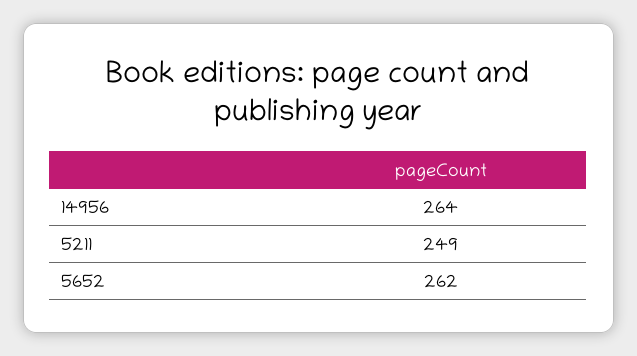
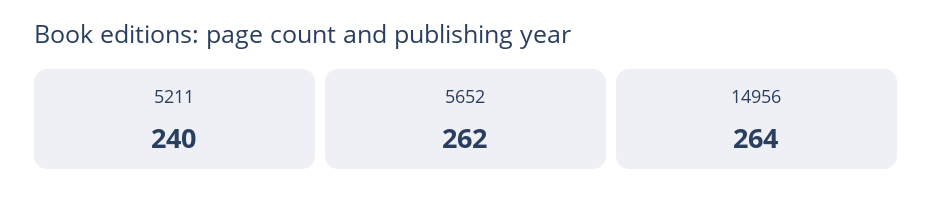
  {
    "14956": 264,
-   "5211": 249,
+   "5211": 240,
    "5652": 262
  }

